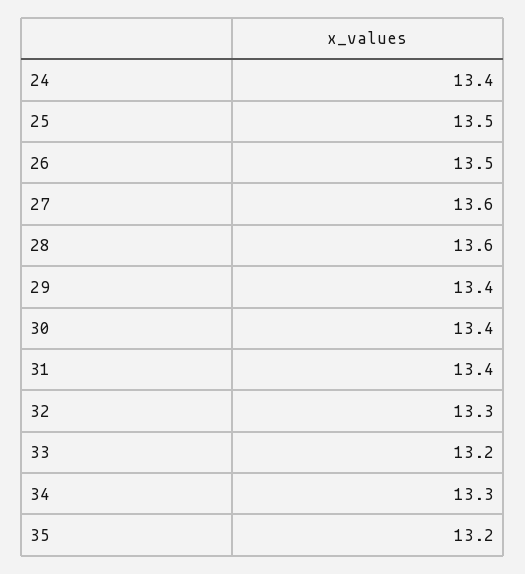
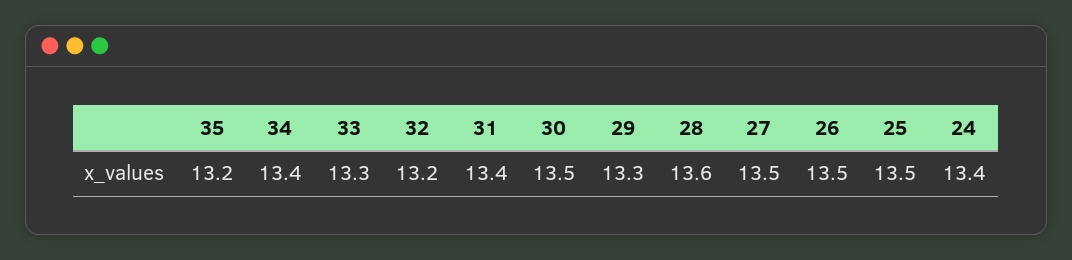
  {
    "24": 13.4,
    "25": 13.5,
    "26": 13.5,
-   "27": 13.6,
+   "27": 13.5,
    "28": 13.6,
-   "29": 13.4,
+   "29": 13.3,
-   "30": 13.4,
+   "30": 13.5,
    "31": 13.4,
-   "32": 13.3,
+   "32": 13.2,
-   "33": 13.2,
+   "33": 13.3,
-   "34": 13.3,
+   "34": 13.4,
    "35": 13.2
  }

